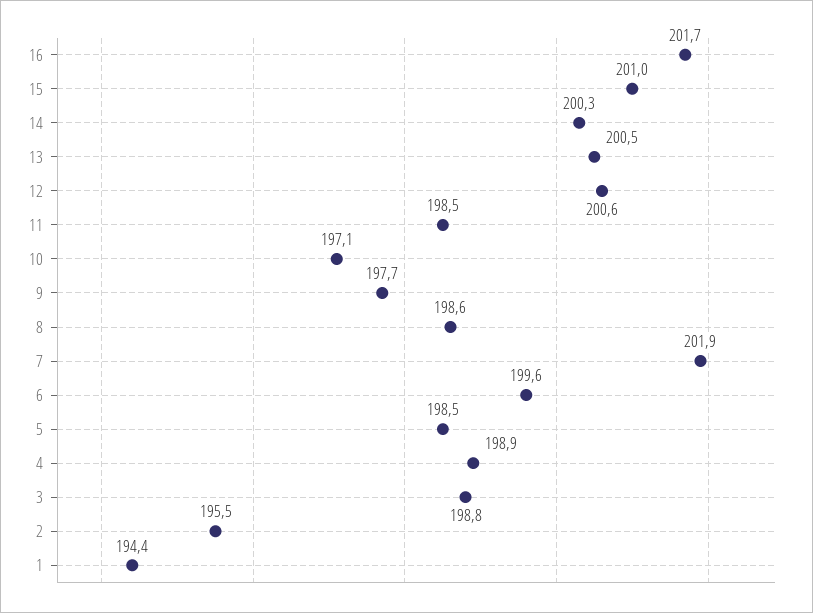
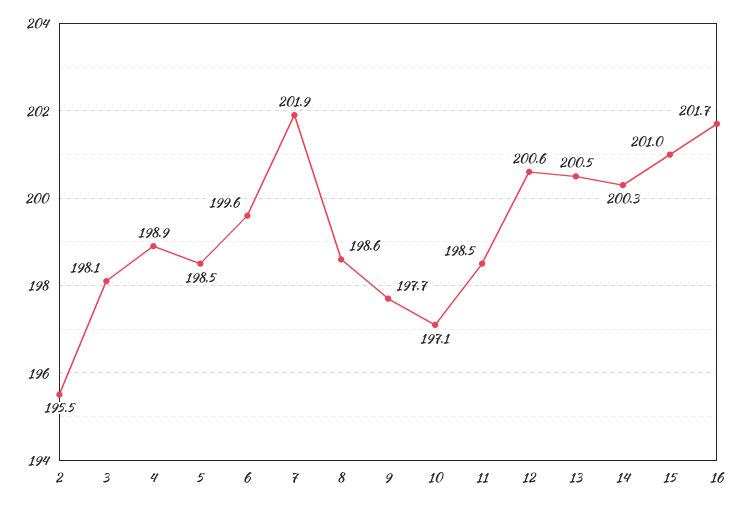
  {
    "16": 201.7,
    "15": 201,
    "14": 200.3,
    "13": 200.5,
    "12": 200.6,
    "11": 198.5,
    "10": 197.1,
    "9": 197.7,
    "8": 198.6,
    "7": 201.9,
    "6": 199.6,
    "5": 198.5,
    "4": 198.9,
-   "3": 198.8,
+   "3": 198.1,
-   "2": 195.5,
+   "2": 195.5
-   "1": 194.4
  }

